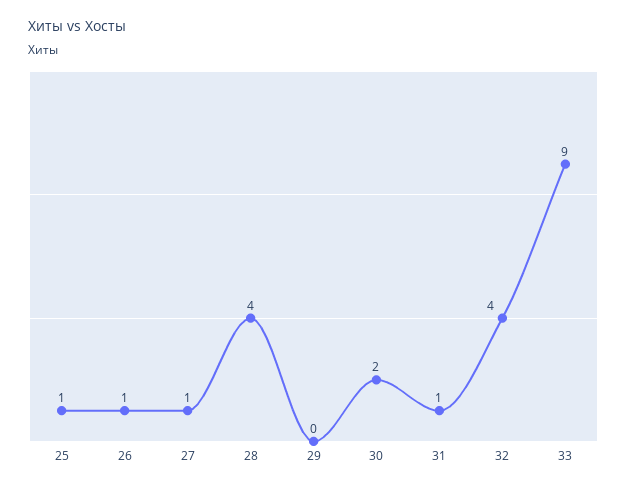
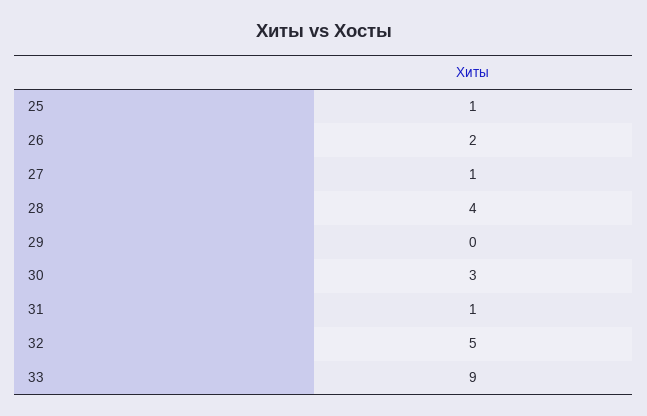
  {
    "25": 1,
-   "26": 1,
+   "26": 2,
    "27": 1,
    "28": 4,
    "29": 0,
-   "30": 2,
+   "30": 3,
    "31": 1,
-   "32": 4,
+   "32": 5,
    "33": 9
  }

